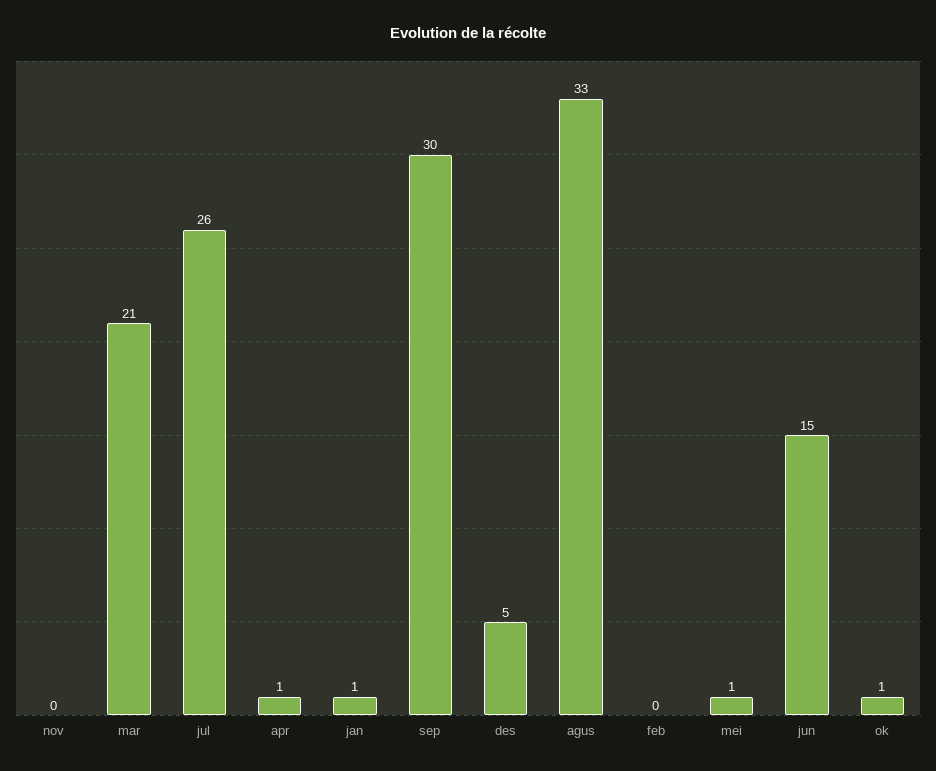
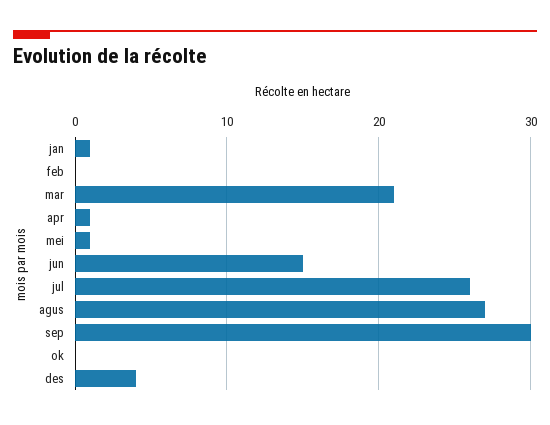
  {
-   "nov": 0,
    "mar": 21,
    "jul": 26,
    "apr": 1,
    "jan": 1,
    "sep": 30,
-   "des": 5,
+   "des": 4,
-   "agus": 33,
+   "agus": 27,
    "feb": 0,
    "mei": 1,
    "jun": 15,
-   "ok": 1
+   "ok": 0
  }

